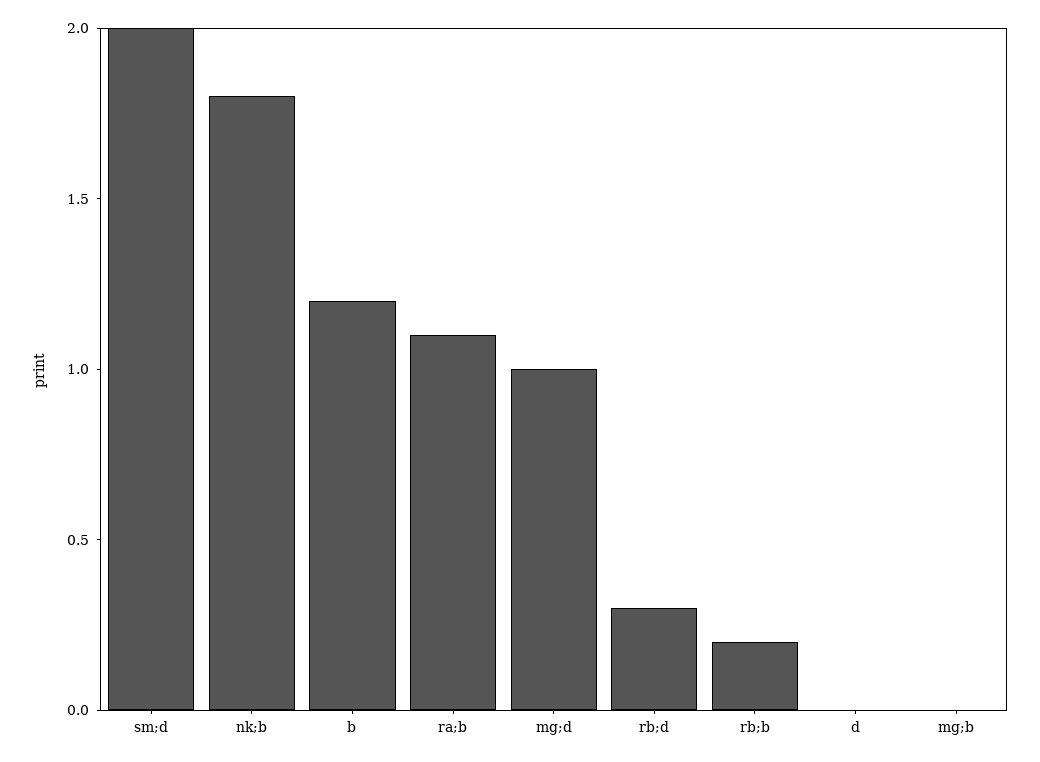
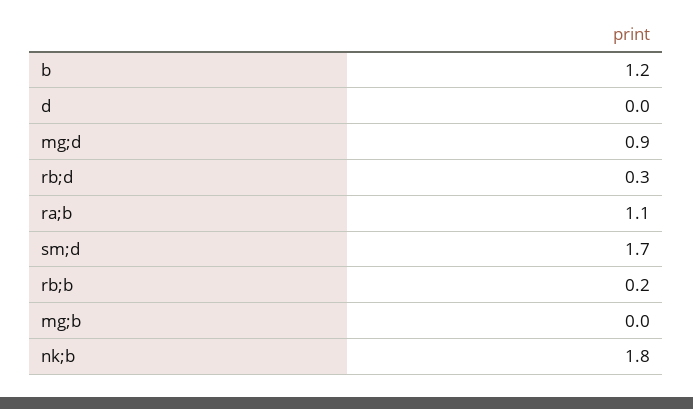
  {
-   "sm;d": 2,
+   "sm;d": 1.7,
    "nk;b": 1.8,
    "b": 1.2,
    "ra;b": 1.1,
-   "mg;d": 1,
+   "mg;d": 0.9,
    "rb;d": 0.3,
    "rb;b": 0.2,
    "d": 0,
    "mg;b": 0
  }

